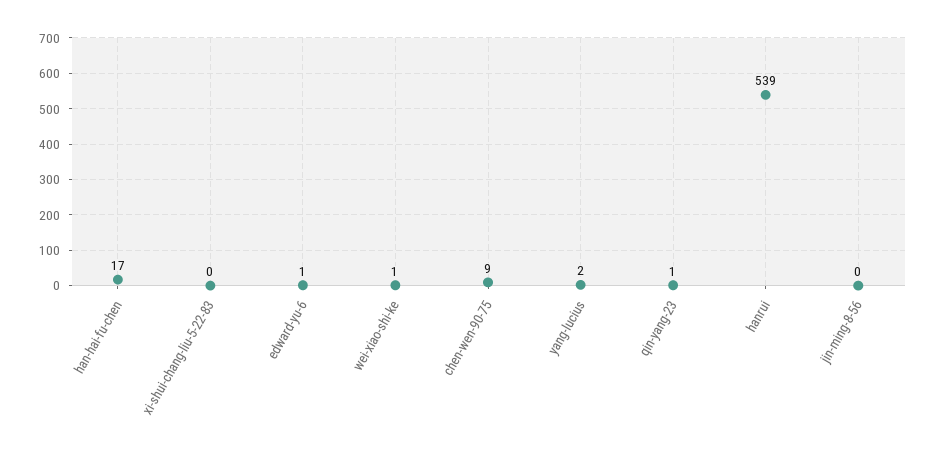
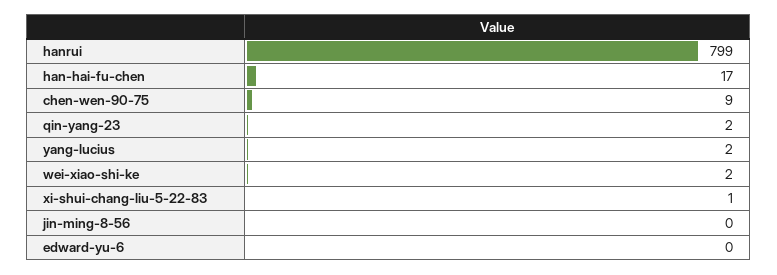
  {
    "han-hai-fu-chen": 17,
-   "xi-shui-chang-liu-5-22-83": 0,
+   "xi-shui-chang-liu-5-22-83": 1,
-   "edward-yu-6": 1,
+   "edward-yu-6": 0,
-   "wei-xiao-shi-ke": 1,
+   "wei-xiao-shi-ke": 2,
    "chen-wen-90-75": 9,
    "yang-lucius": 2,
-   "qin-yang-23": 1,
+   "qin-yang-23": 2,
-   "hanrui": 539,
+   "hanrui": 799,
    "jin-ming-8-56": 0
  }

